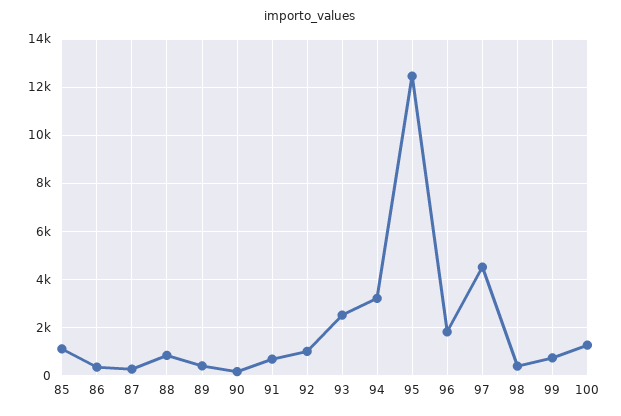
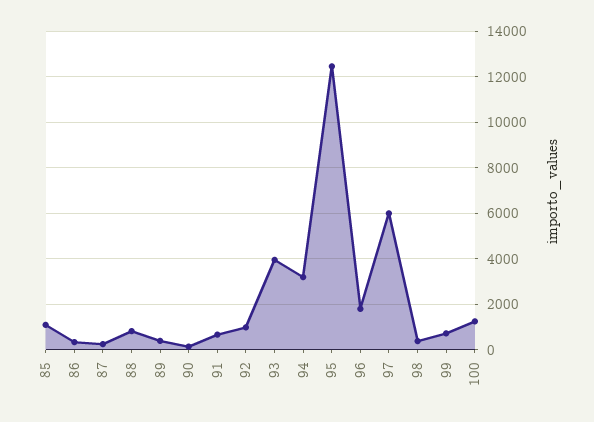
  {
    "85": 1000,
    "86": 250,
    "87": 250,
    "88": 750,
    "89": 500,
    "90": 250,
    "91": 750,
    "92": 1000,
-   "93": 2500,
+   "93": 4000,
    "94": 3250,
    "95": 12500,
    "96": 1750,
-   "97": 4500,
+   "97": 6000,
    "98": 500,
    "99": 750,
    "100": 1250
  }

